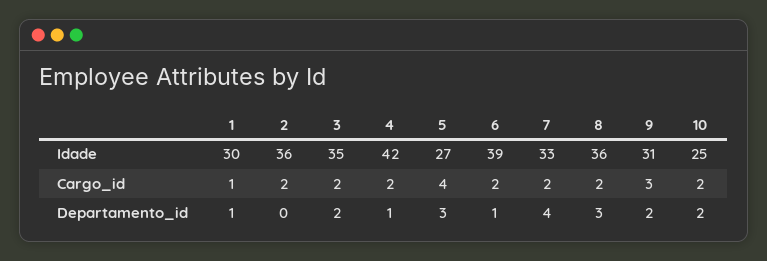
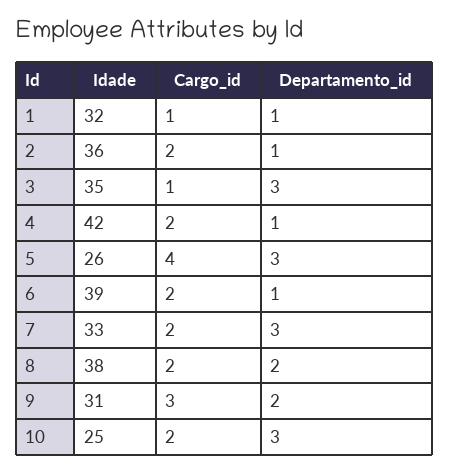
  {
    "1": {
-     "Idade": 30,
+     "Idade": 32,
      "Cargo_id": 1,
      "Departamento_id": 1
    },
    "2": {
      "Idade": 36,
      "Cargo_id": 2,
-     "Departamento_id": 0
+     "Departamento_id": 1
    },
    "3": {
      "Idade": 35,
-     "Cargo_id": 2,
+     "Cargo_id": 1,
-     "Departamento_id": 2
+     "Departamento_id": 3
    },
    "4": {
      "Idade": 42,
      "Cargo_id": 2,
      "Departamento_id": 1
    },
    "5": {
-     "Idade": 27,
+     "Idade": 26,
      "Cargo_id": 4,
      "Departamento_id": 3
    },
    "6": {
      "Idade": 39,
      "Cargo_id": 2,
      "Departamento_id": 1
    },
    "7": {
      "Idade": 33,
      "Cargo_id": 2,
-     "Departamento_id": 4
+     "Departamento_id": 3
    },
    "8": {
-     "Idade": 36,
+     "Idade": 38,
      "Cargo_id": 2,
-     "Departamento_id": 3
+     "Departamento_id": 2
    },
    "9": {
      "Idade": 31,
      "Cargo_id": 3,
      "Departamento_id": 2
    },
    "10": {
      "Idade": 25,
      "Cargo_id": 2,
-     "Departamento_id": 2
+     "Departamento_id": 3
    }
  }

